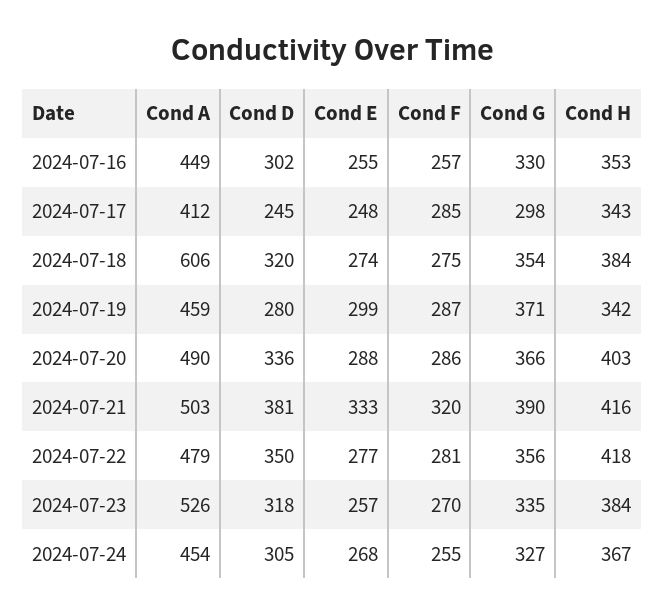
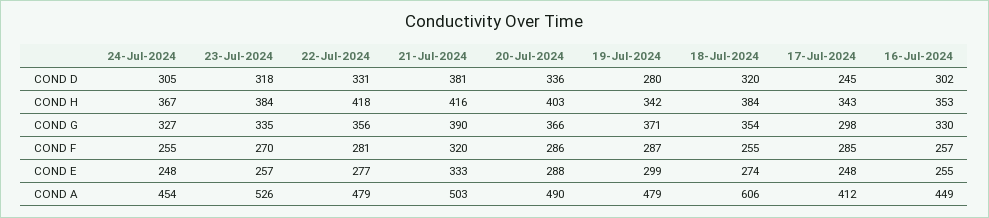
  {
    "Cond A": {
      "2024-07-16": 449,
      "2024-07-17": 412,
      "2024-07-18": 606,
-     "2024-07-19": 459,
+     "2024-07-19": 479,
      "2024-07-20": 490,
      "2024-07-21": 503,
      "2024-07-22": 479,
      "2024-07-23": 526,
      "2024-07-24": 454
    },
    "Cond D": {
      "2024-07-16": 302,
      "2024-07-17": 245,
      "2024-07-18": 320,
      "2024-07-19": 280,
      "2024-07-20": 336,
      "2024-07-21": 381,
-     "2024-07-22": 350,
+     "2024-07-22": 331,
      "2024-07-23": 318,
      "2024-07-24": 305
    },
    "Cond E": {
      "2024-07-16": 255,
      "2024-07-17": 248,
      "2024-07-18": 274,
      "2024-07-19": 299,
      "2024-07-20": 288,
      "2024-07-21": 333,
      "2024-07-22": 277,
      "2024-07-23": 257,
-     "2024-07-24": 268
+     "2024-07-24": 248
    },
    "Cond F": {
      "2024-07-16": 257,
      "2024-07-17": 285,
-     "2024-07-18": 275,
+     "2024-07-18": 255,
      "2024-07-19": 287,
      "2024-07-20": 286,
      "2024-07-21": 320,
      "2024-07-22": 281,
      "2024-07-23": 270,
      "2024-07-24": 255
    },
    "Cond G": {
      "2024-07-16": 330,
      "2024-07-17": 298,
      "2024-07-18": 354,
      "2024-07-19": 371,
      "2024-07-20": 366,
      "2024-07-21": 390,
      "2024-07-22": 356,
      "2024-07-23": 335,
      "2024-07-24": 327
    },
    "Cond H": {
      "2024-07-16": 353,
      "2024-07-17": 343,
      "2024-07-18": 384,
      "2024-07-19": 342,
      "2024-07-20": 403,
      "2024-07-21": 416,
      "2024-07-22": 418,
      "2024-07-23": 384,
      "2024-07-24": 367
    }
  }

